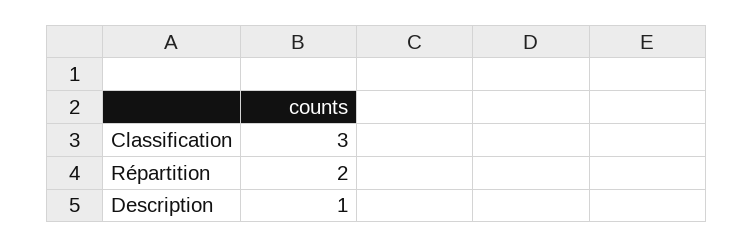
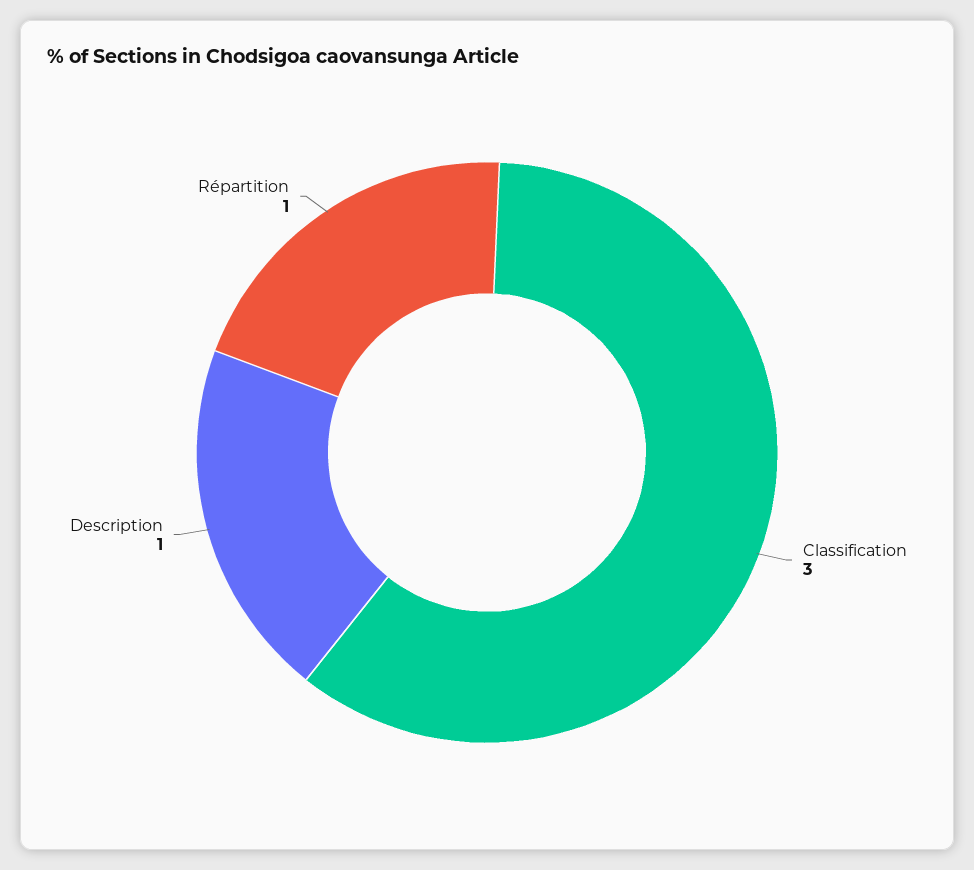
  {
    "Classification": 3,
-   "Répartition": 2,
+   "Répartition": 1,
    "Description": 1
  }

